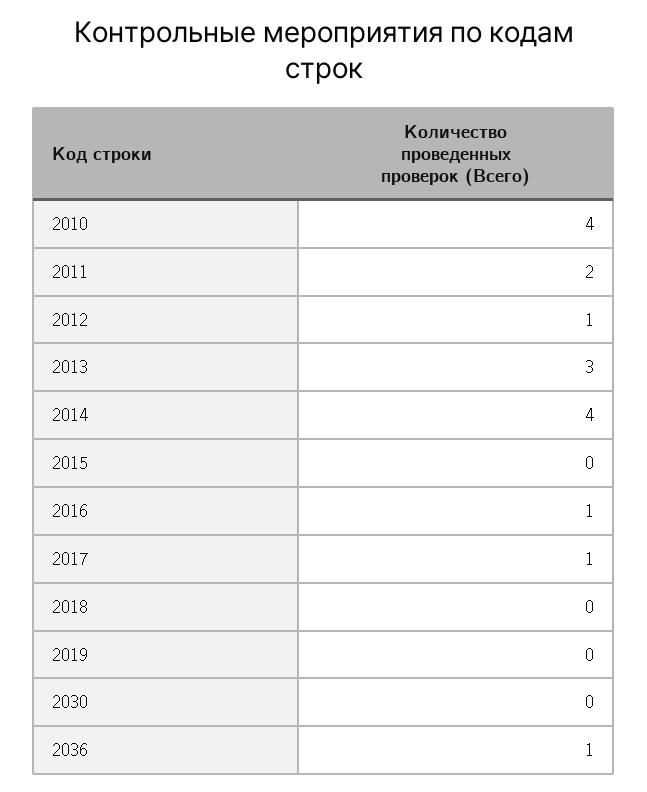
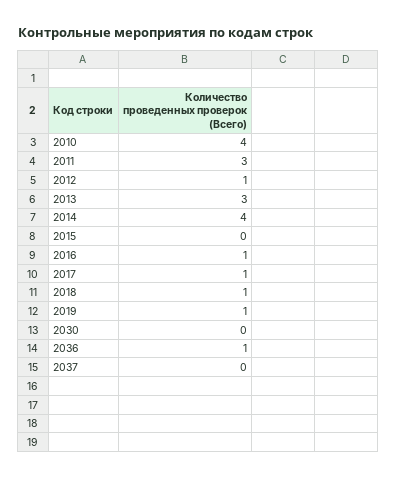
  {
    "2010": 4,
-   "2011": 2,
+   "2011": 3,
    "2012": 1,
    "2013": 3,
    "2014": 4,
    "2015": 0,
    "2016": 1,
    "2017": 1,
-   "2018": 0,
+   "2018": 1,
-   "2019": 0,
+   "2019": 1,
    "2030": 0,
-   "2036": 1
+   "2036": 1,
+   "2037": 0
  }

